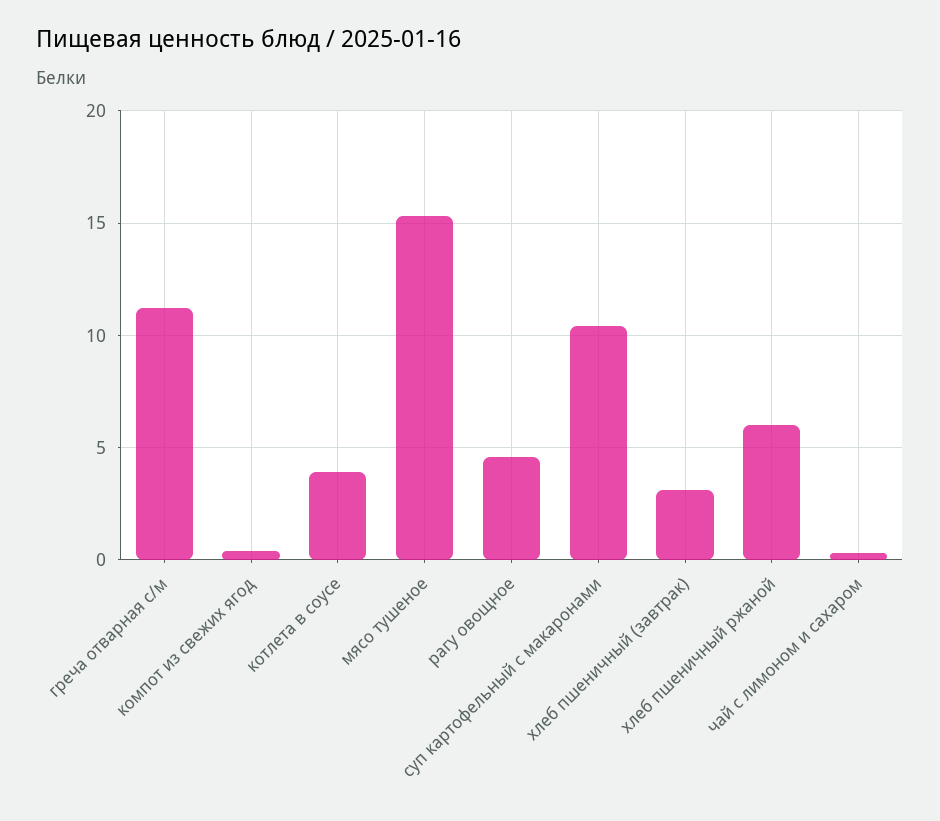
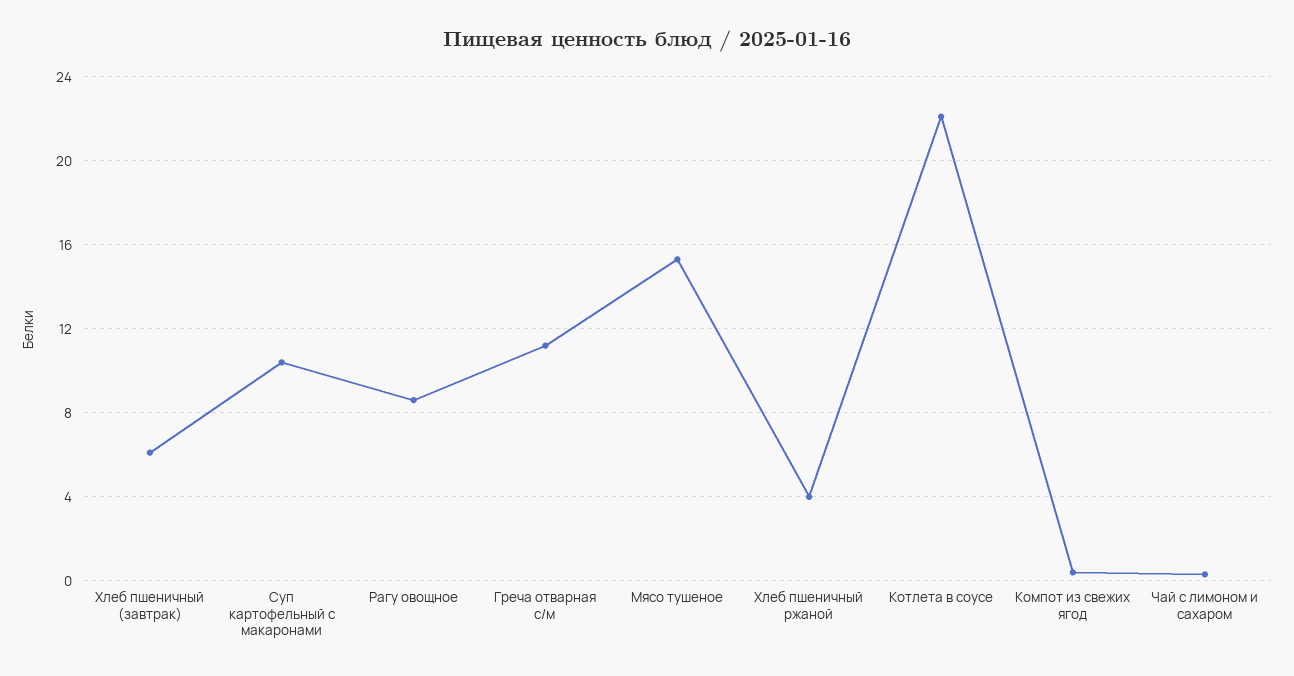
  {
    "греча отварная с/м": 11,
    "компот из свежих ягод": 0.5,
-   "котлета в соусе": 4,
+   "котлета в соусе": 22,
    "мясо тушеное": 15.5,
-   "рагу овощное": 4.5,
+   "рагу овощное": 8.5,
    "суп картофельный с макаронами": 10.5,
-   "хлеб пшеничный (завтрак)": 3,
+   "хлеб пшеничный (завтрак)": 6,
-   "хлеб пшеничный ржаной": 6,
+   "хлеб пшеничный ржаной": 4,
    "чай с лимоном и сахаром": 0.5
  }

